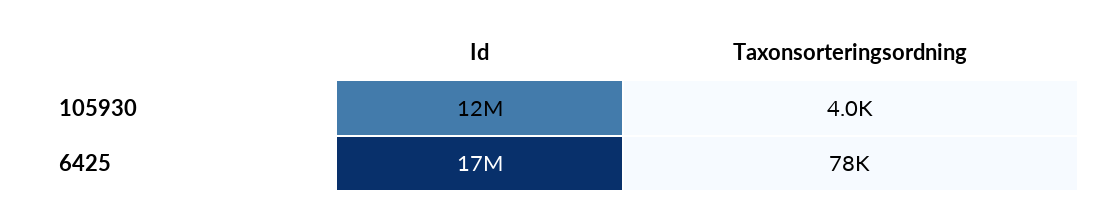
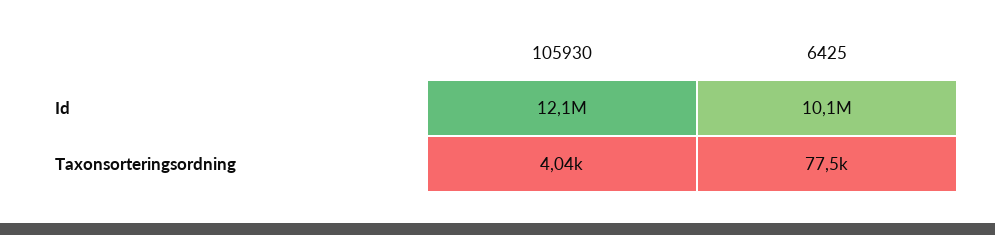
  {
    "Id": {
      "105930": 12100000,
-     "6425": 17000000
+     "6425": 10100000
    },
    "Taxonsorteringsordning": {
      "105930": 4040,
      "6425": 77500
    }
  }

